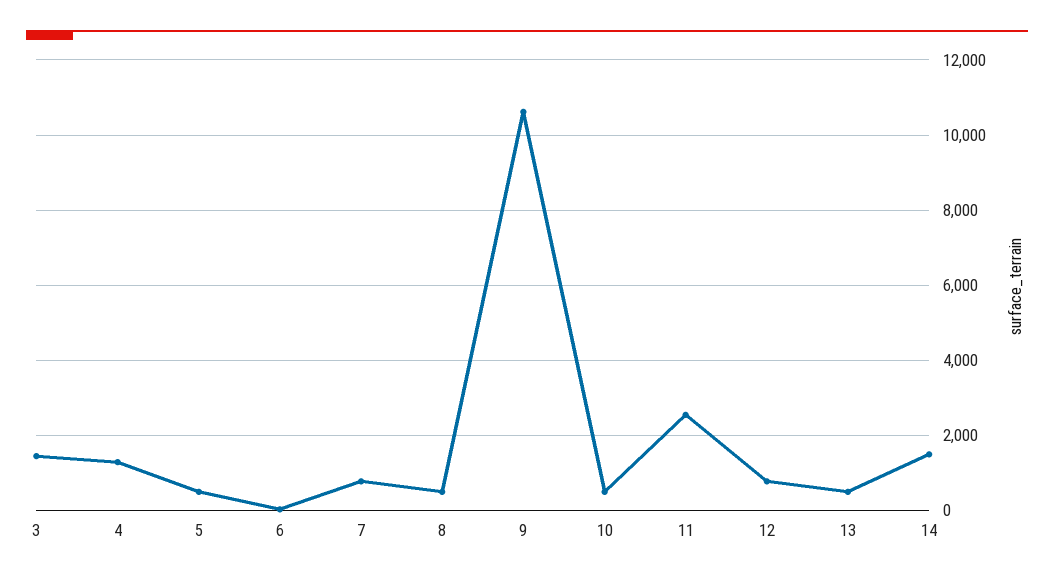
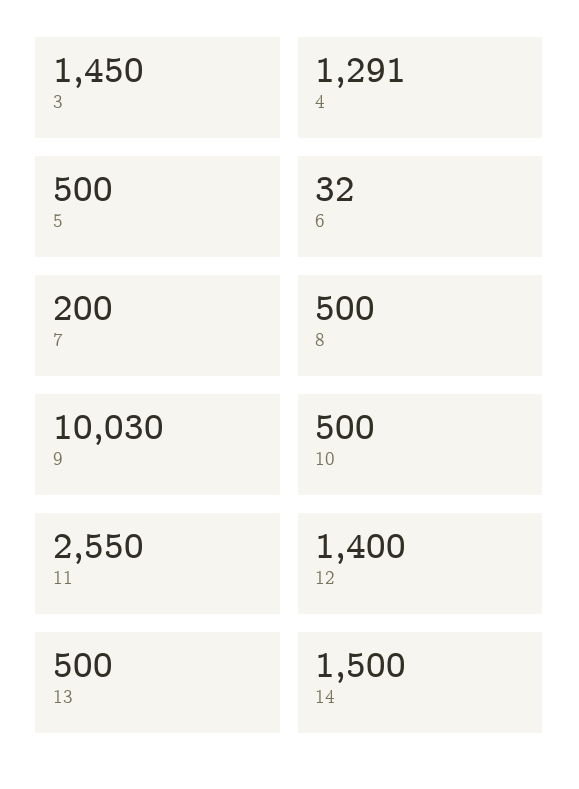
  {
    "3": 1450,
    "4": 1291,
    "5": 500,
    "6": 32,
-   "7": 800,
+   "7": 200,
    "8": 500,
-   "9": 10600,
+   "9": 10030,
    "10": 500,
    "11": 2550,
-   "12": 800,
+   "12": 1400,
    "13": 500,
    "14": 1500
  }

